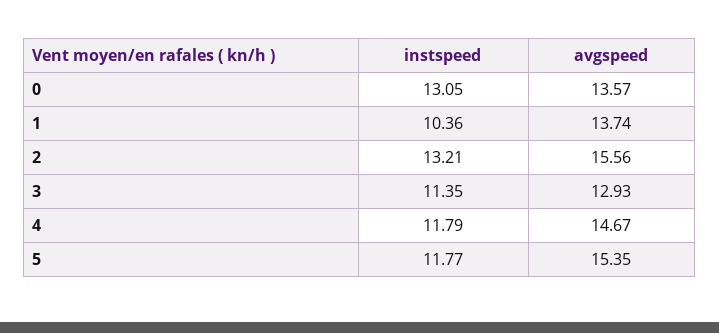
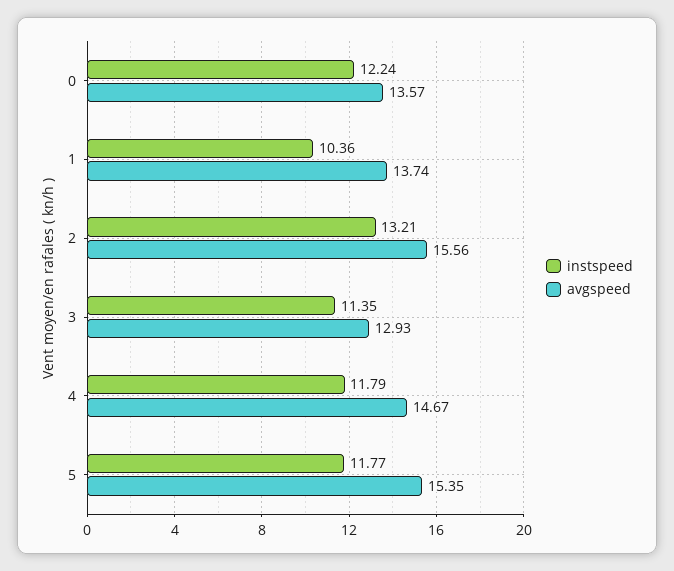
  {
    "instspeed": {
-     "0": 13.05,
+     "0": 12.24,
      "1": 10.36,
      "2": 13.21,
      "3": 11.35,
      "4": 11.79,
      "5": 11.77
    },
    "avgspeed": {
      "0": 13.57,
      "1": 13.74,
      "2": 15.56,
      "3": 12.93,
      "4": 14.67,
      "5": 15.35
    }
  }

